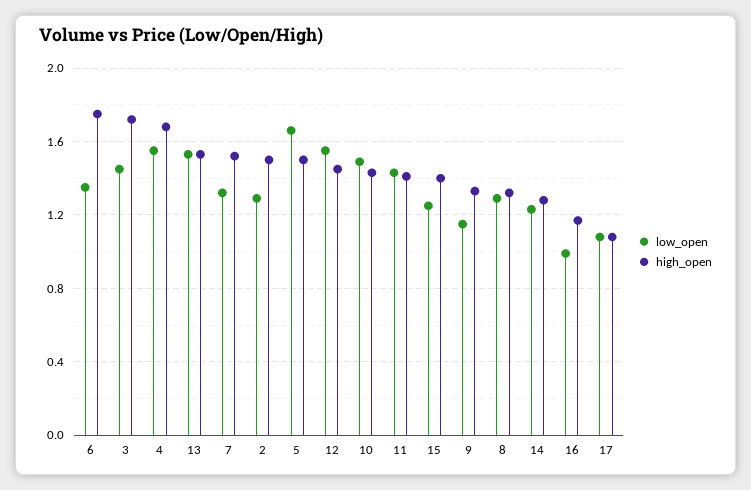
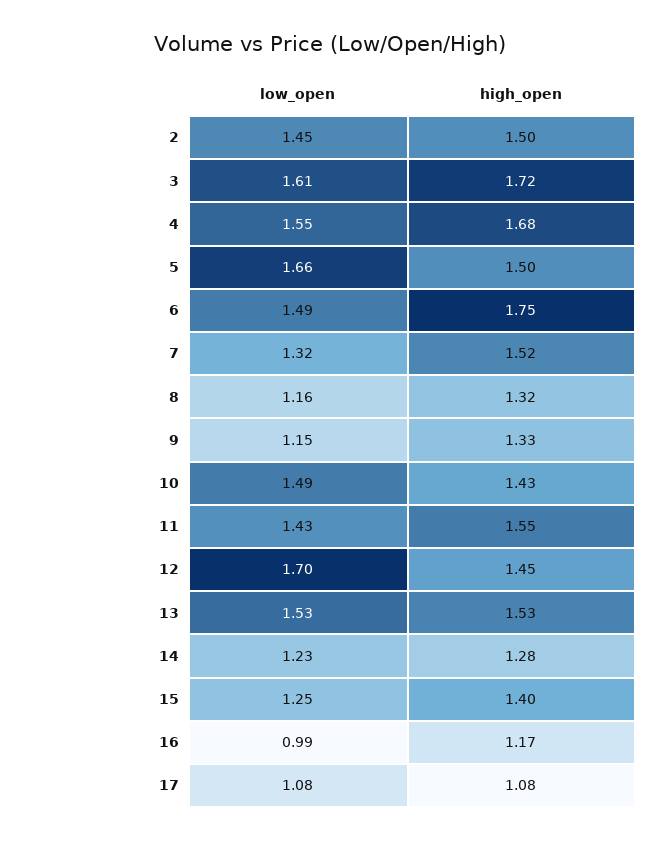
  {
    "low_open": {
-     "6": 1.35,
+     "6": 1.49,
-     "3": 1.45,
+     "3": 1.61,
      "4": 1.55,
      "13": 1.53,
      "7": 1.32,
-     "2": 1.3,
+     "2": 1.45,
      "5": 1.66,
-     "12": 1.55,
+     "12": 1.7,
      "10": 1.49,
      "11": 1.43,
      "15": 1.25,
      "9": 1.15,
-     "8": 1.3,
+     "8": 1.16,
      "14": 1.23,
      "16": 0.99,
      "17": 1.08
    },
    "high_open": {
      "6": 1.75,
      "3": 1.72,
      "4": 1.68,
      "13": 1.53,
      "7": 1.52,
      "2": 1.5,
      "5": 1.5,
      "12": 1.45,
      "10": 1.43,
-     "11": 1.4,
+     "11": 1.55,
      "15": 1.4,
      "9": 1.33,
      "8": 1.32,
      "14": 1.28,
      "16": 1.17,
      "17": 1.08
    }
  }

